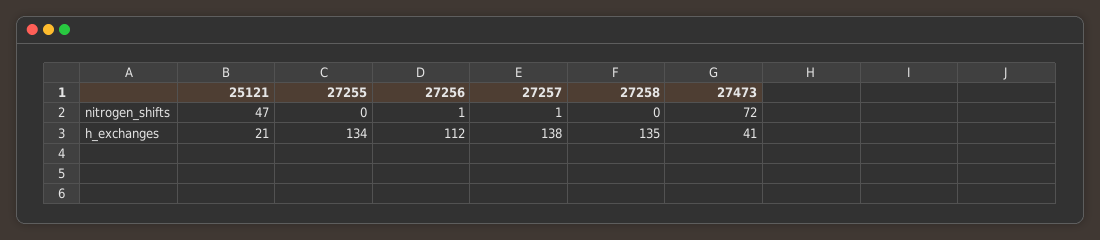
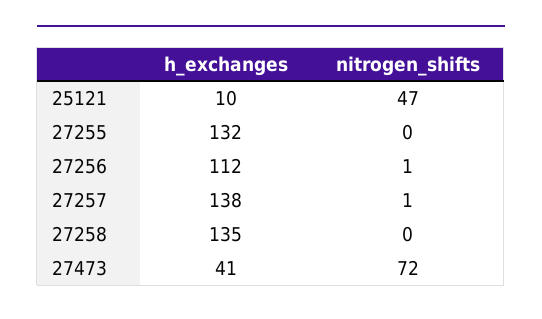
  {
    "25121": {
      "nitrogen_shifts": 47,
-     "h_exchanges": 21
+     "h_exchanges": 10
    },
    "27255": {
      "nitrogen_shifts": 0,
-     "h_exchanges": 134
+     "h_exchanges": 132
    },
    "27256": {
      "nitrogen_shifts": 1,
      "h_exchanges": 112
    },
    "27257": {
      "nitrogen_shifts": 1,
      "h_exchanges": 138
    },
    "27258": {
      "nitrogen_shifts": 0,
      "h_exchanges": 135
    },
    "27473": {
      "nitrogen_shifts": 72,
      "h_exchanges": 41
    }
  }

